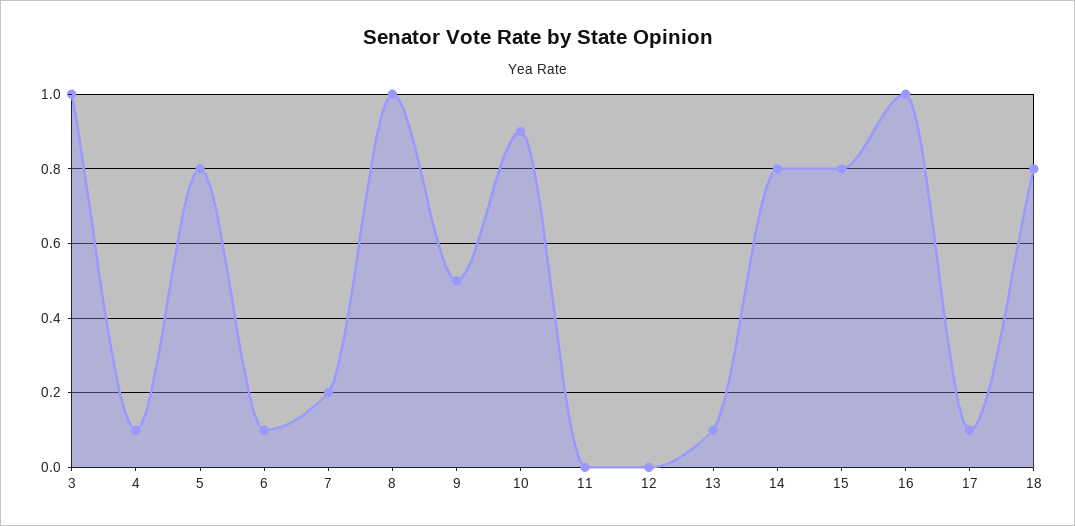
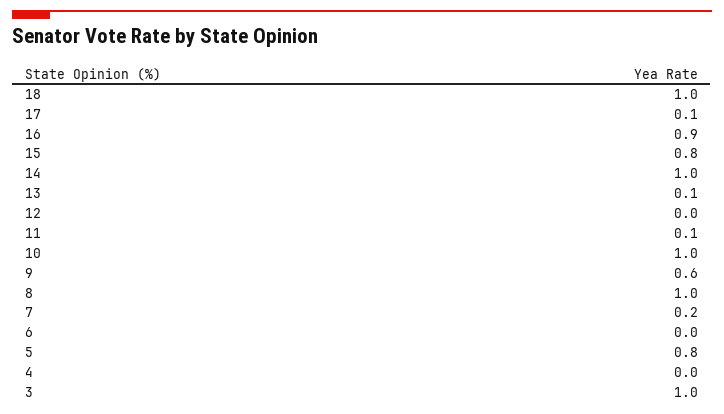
  {
    "3": 1,
-   "4": 0.1,
+   "4": 0,
    "5": 0.8,
-   "6": 0.1,
+   "6": 0,
    "7": 0.2,
    "8": 1,
-   "9": 0.5,
+   "9": 0.6,
-   "10": 0.9,
+   "10": 1,
-   "11": 0,
+   "11": 0.1,
    "12": 0,
    "13": 0.1,
-   "14": 0.8,
+   "14": 1,
    "15": 0.8,
-   "16": 1,
+   "16": 0.9,
    "17": 0.1,
-   "18": 0.8
+   "18": 1
  }

